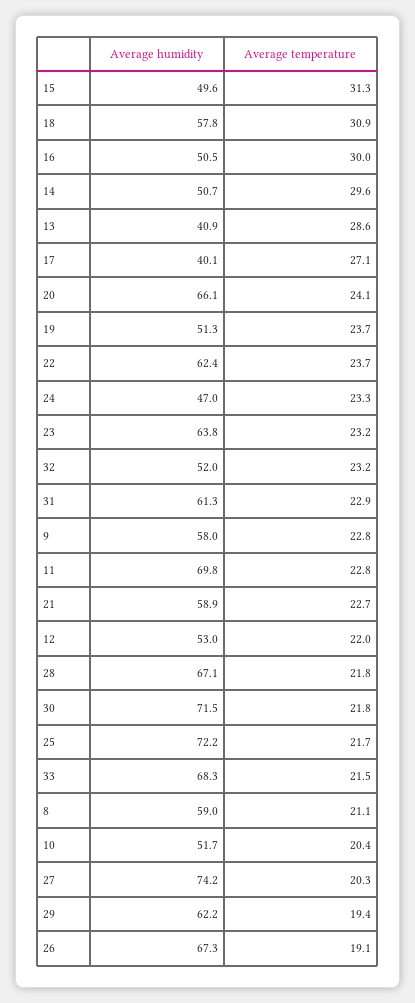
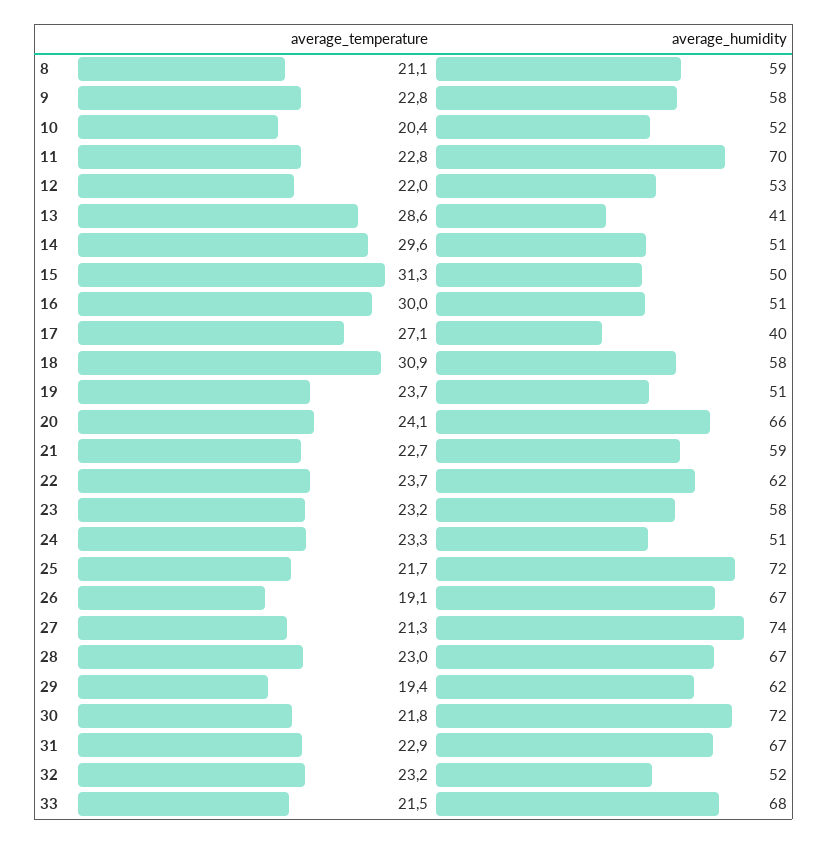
  {
    "Average humidity": {
      "15": 49.6,
      "18": 57.8,
      "16": 50.5,
      "14": 50.7,
      "13": 40.9,
      "17": 40.1,
      "20": 66.1,
      "19": 51.3,
      "22": 62.4,
-     "24": 47,
+     "24": 51,
-     "23": 63.8,
+     "23": 58,
      "32": 52,
-     "31": 61.3,
+     "31": 67,
      "9": 58,
      "11": 69.8,
      "21": 58.9,
      "12": 53,
      "28": 67.1,
      "30": 71.5,
      "25": 72.2,
      "33": 68.3,
      "8": 59,
      "10": 51.7,
      "27": 74.2,
      "29": 62.2,
      "26": 67.3
    },
    "Average temperature": {
      "15": 31.3,
      "18": 30.9,
      "16": 30,
      "14": 29.6,
      "13": 28.6,
      "17": 27.1,
      "20": 24.1,
      "19": 23.7,
      "22": 23.7,
      "24": 23.3,
      "23": 23.2,
      "32": 23.2,
      "31": 22.9,
      "9": 22.8,
      "11": 22.8,
      "21": 22.7,
      "12": 22,
-     "28": 21.8,
+     "28": 23,
      "30": 21.8,
      "25": 21.7,
      "33": 21.5,
      "8": 21.1,
      "10": 20.4,
-     "27": 20.3,
+     "27": 21.3,
      "29": 19.4,
      "26": 19.1
    }
  }

